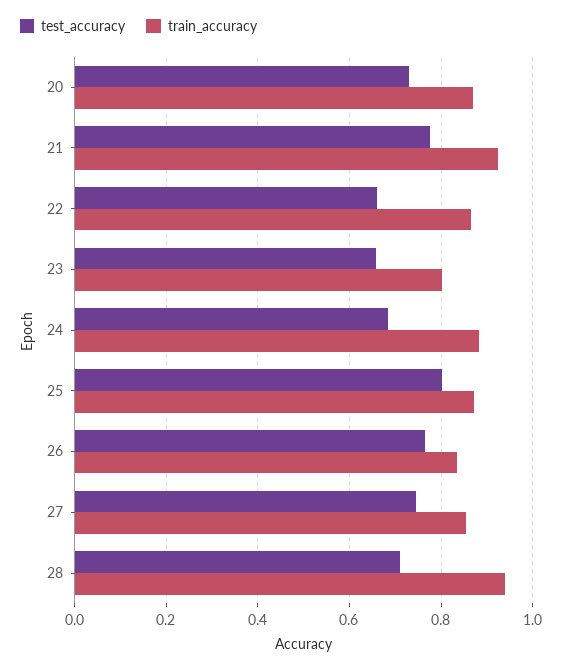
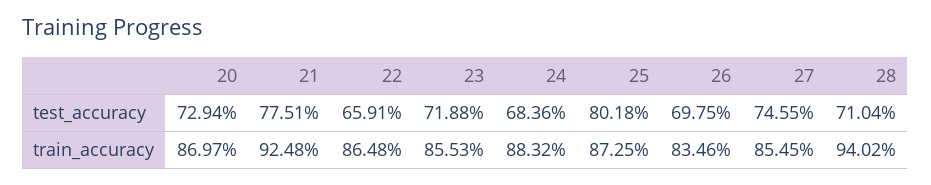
  {
    "test_accuracy": {
      "20": 0.7294,
      "21": 0.7751,
      "22": 0.6591,
-     "23": 0.66,
+     "23": 0.7188,
      "24": 0.6836,
      "25": 0.8018,
-     "26": 0.76,
+     "26": 0.6975,
      "27": 0.7455,
      "28": 0.7104
    },
    "train_accuracy": {
      "20": 0.8697,
      "21": 0.9248,
      "22": 0.8648,
-     "23": 0.8,
+     "23": 0.8553,
      "24": 0.8832,
      "25": 0.8725,
      "26": 0.8346,
      "27": 0.8545,
      "28": 0.9402
    }
  }

